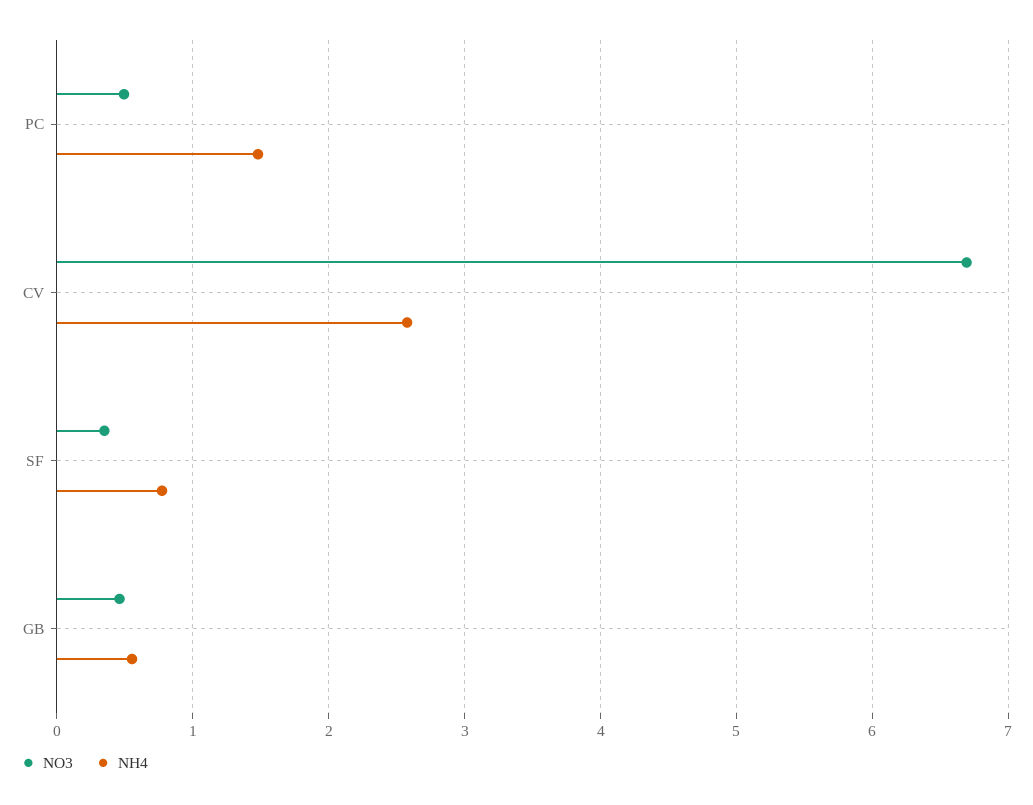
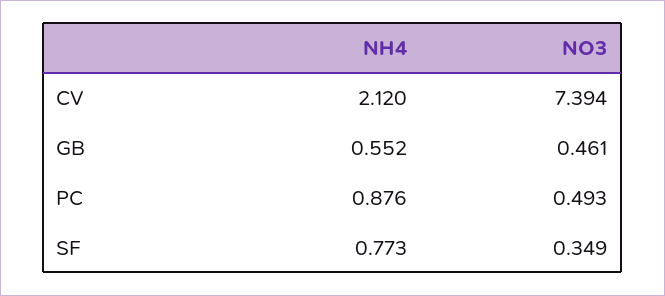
  {
    "NO3": {
      "PC": 0.493,
-     "CV": 6.7,
+     "CV": 7.394,
      "SF": 0.349,
      "GB": 0.461
    },
    "NH4": {
-     "PC": 1.5,
+     "PC": 0.876,
-     "CV": 2.6,
+     "CV": 2.12,
      "SF": 0.773,
      "GB": 0.552
    }
  }

